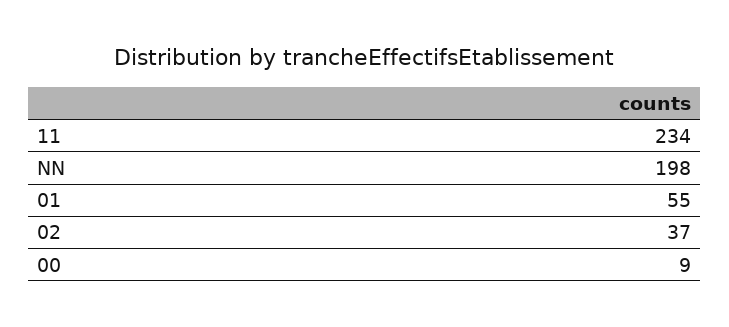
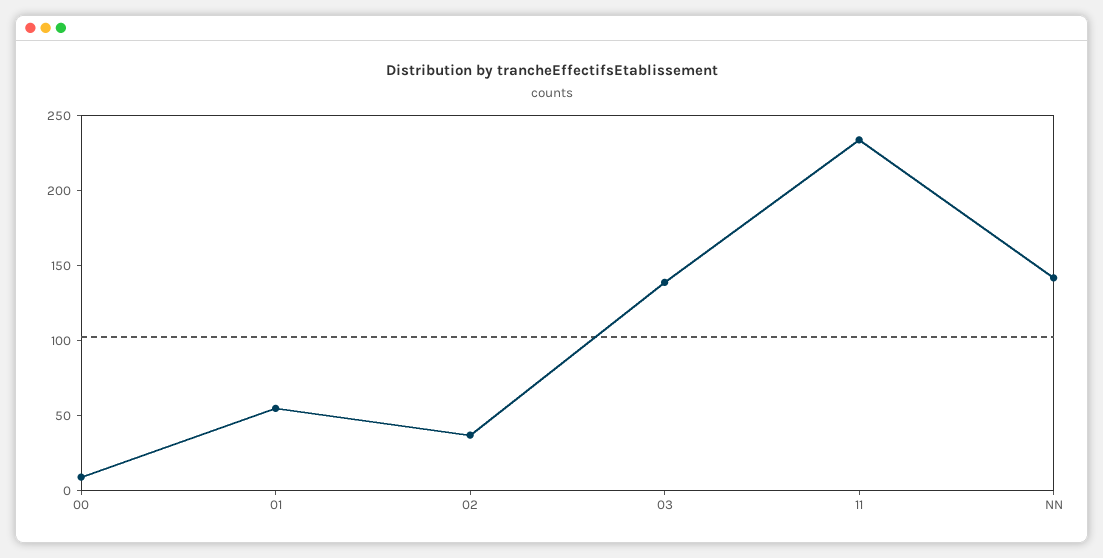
  {
    "11": 234,
-   "NN": 198,
+   "NN": 140,
    "01": 55,
    "02": 37,
-   "00": 9
+   "00": 9,
+   "03": 140
  }

